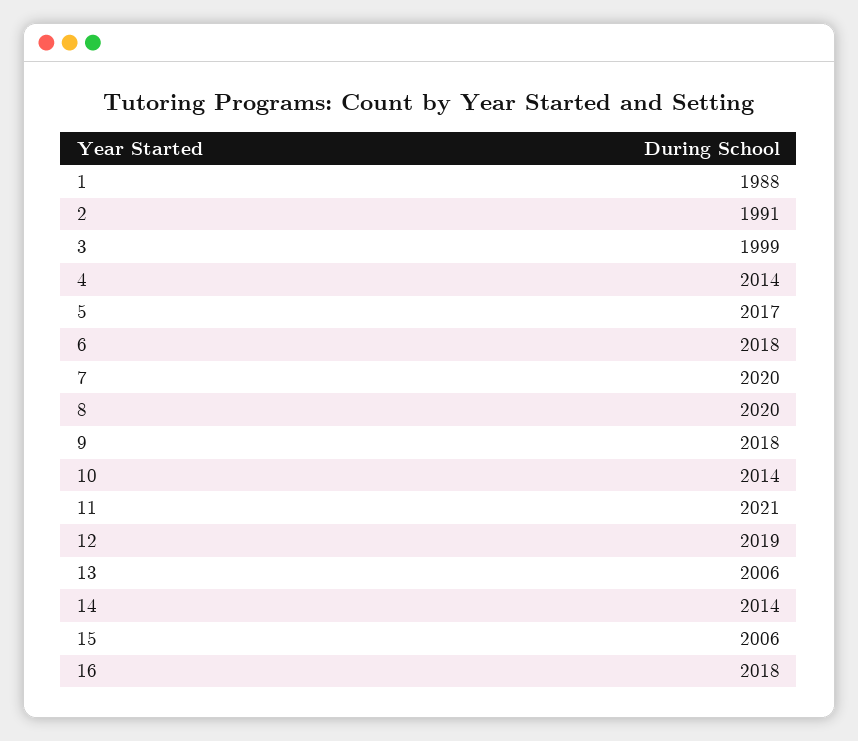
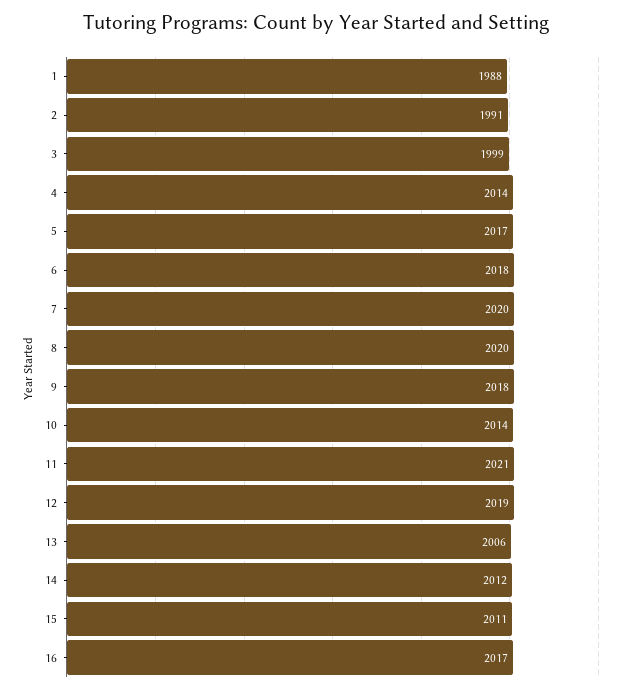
  {
    "1": 1988,
    "2": 1991,
    "3": 1999,
    "4": 2014,
    "5": 2017,
    "6": 2018,
    "7": 2020,
    "8": 2020,
    "9": 2018,
    "10": 2014,
    "11": 2021,
    "12": 2019,
    "13": 2006,
-   "14": 2014,
+   "14": 2012,
-   "15": 2006,
+   "15": 2011,
-   "16": 2018
+   "16": 2017
  }

